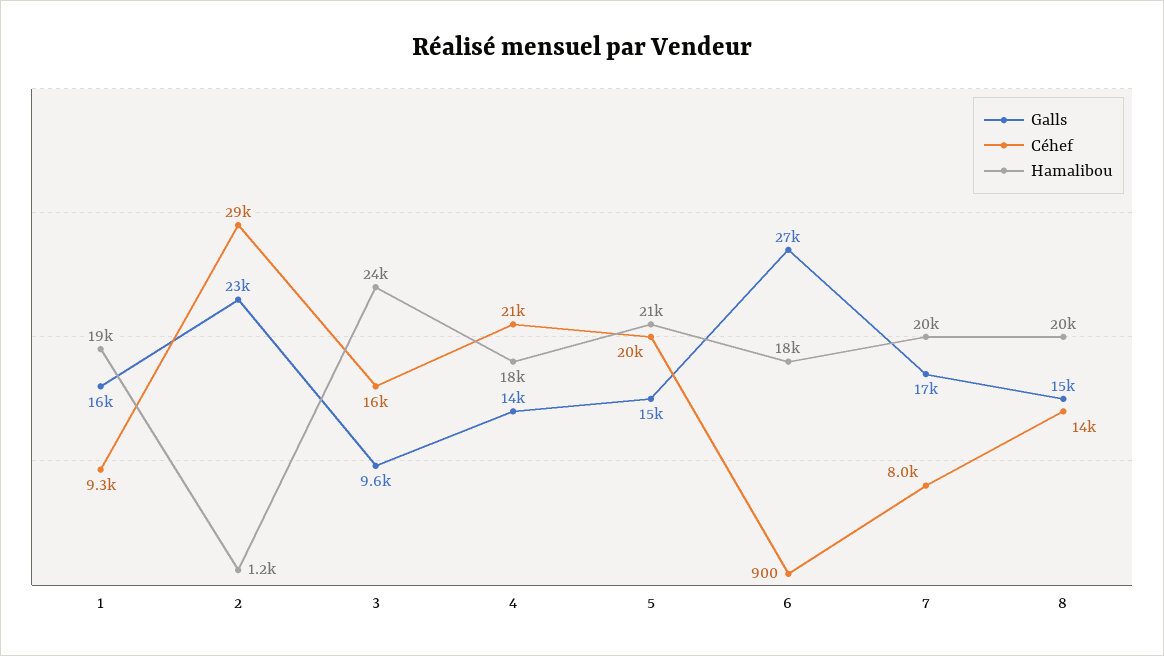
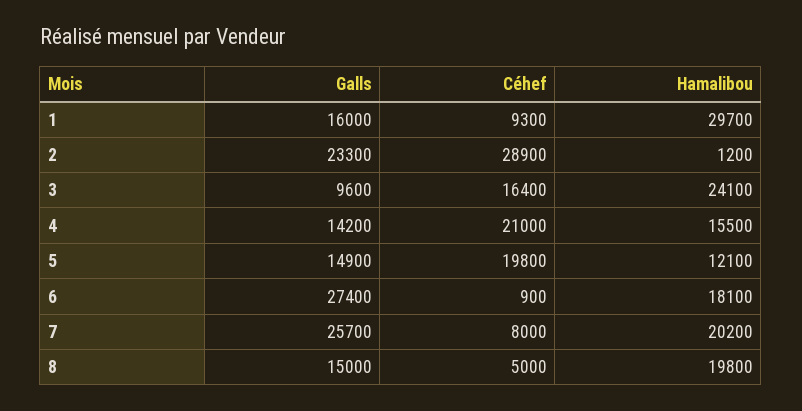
  {
    "Galls": {
      "1": 16000,
      "2": 23300,
      "3": 9600,
      "4": 14200,
      "5": 14900,
      "6": 27400,
-     "7": 17000,
+     "7": 25700,
      "8": 15000
    },
    "Céhef": {
      "1": 9300,
      "2": 28900,
      "3": 16400,
      "4": 21000,
      "5": 19800,
      "6": 900,
      "7": 8000,
-     "8": 14000
+     "8": 5000
    },
    "Hamalibou": {
-     "1": 19000,
+     "1": 29700,
      "2": 1200,
      "3": 24100,
-     "4": 18000,
+     "4": 15500,
-     "5": 21000,
+     "5": 12100,
      "6": 18100,
      "7": 20200,
      "8": 19800
    }
  }

